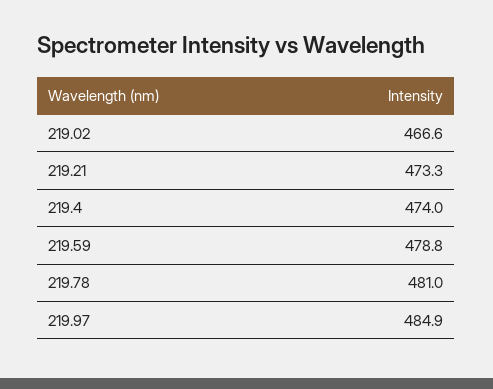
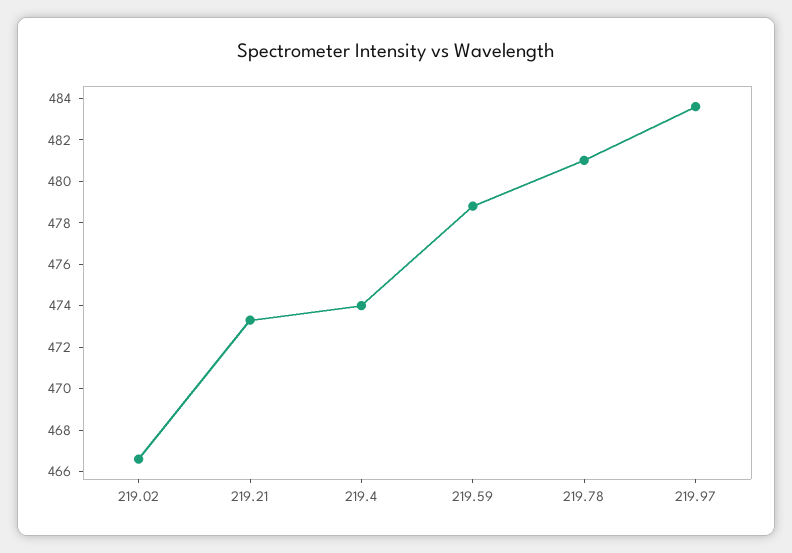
  {
    "219.02": 466.6,
    "219.21": 473.3,
    "219.4": 474,
    "219.59": 478.8,
    "219.78": 481,
-   "219.97": 484.9
+   "219.97": 483.5
  }

